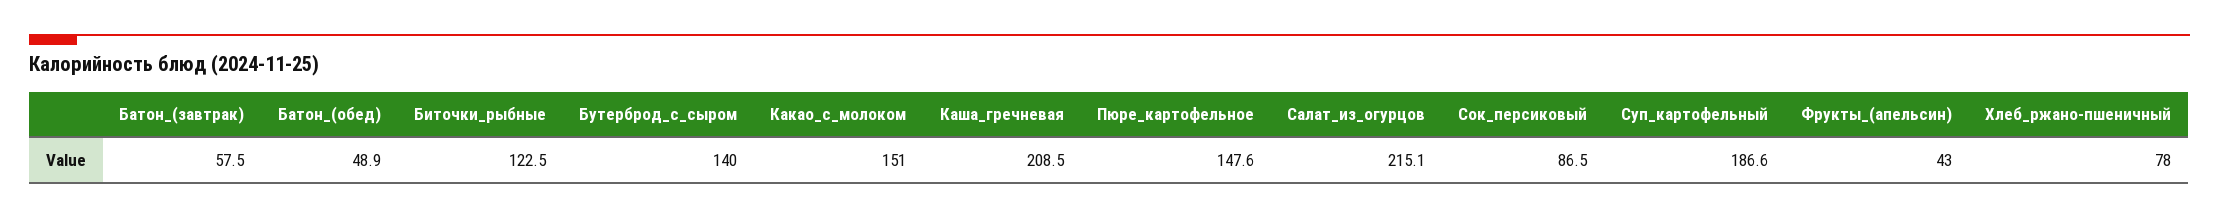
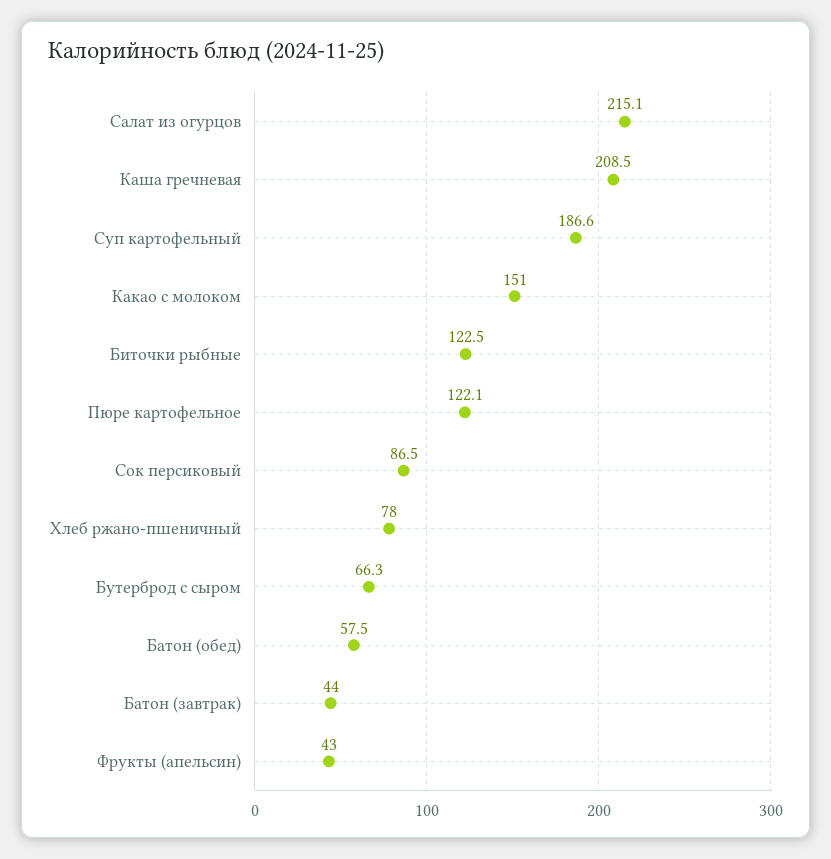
  {
-   "Батон_(завтрак)": 57.5,
+   "Батон_(завтрак)": 44,
-   "Батон_(обед)": 48.9,
+   "Батон_(обед)": 57.5,
    "Биточки_рыбные": 122.5,
-   "Бутерброд_с_сыром": 140,
+   "Бутерброд_с_сыром": 66.3,
    "Какао_с_молоком": 151,
    "Каша_гречневая": 208.5,
-   "Пюре_картофельное": 147.6,
+   "Пюре_картофельное": 122.1,
    "Салат_из_огурцов": 215.1,
    "Сок_персиковый": 86.5,
    "Суп_картофельный": 186.6,
    "Фрукты_(апельсин)": 43,
    "Хлеб_ржано-пшеничный": 78
  }

